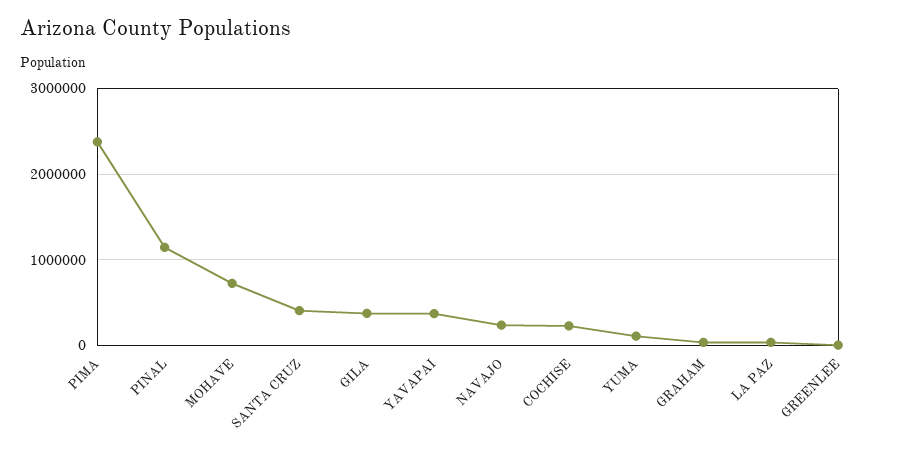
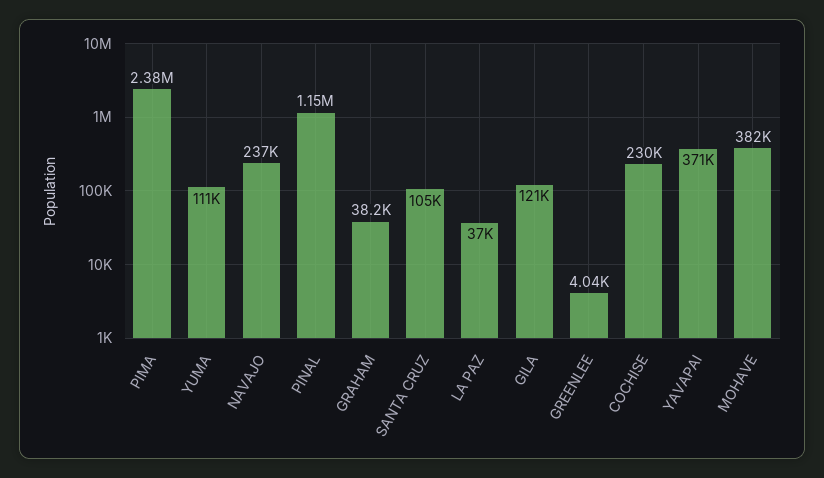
  {
    "PIMA": 2380000,
    "PINAL": 1150000,
-   "MOHAVE": 700000,
+   "MOHAVE": 382000,
-   "SANTA CRUZ": 400000,
+   "SANTA CRUZ": 105000,
-   "GILA": 400000,
+   "GILA": 121000,
    "YAVAPAI": 371000,
    "NAVAJO": 237000,
    "COCHISE": 230000,
    "YUMA": 111000,
    "GRAHAM": 38200,
    "LA PAZ": 37000,
    "GREENLEE": 4040
  }

